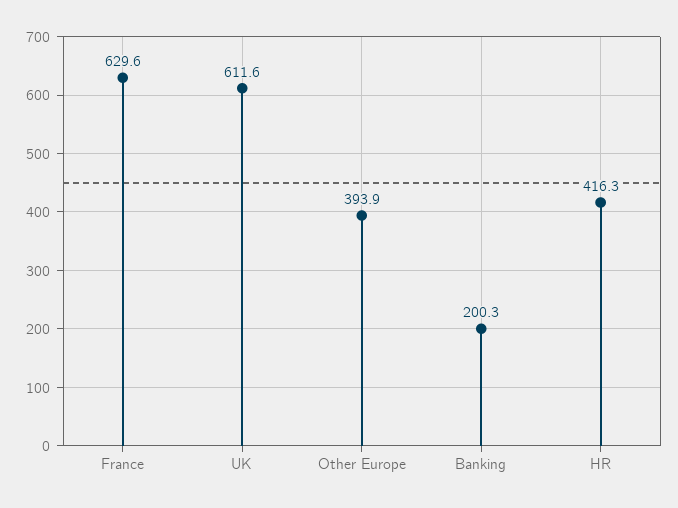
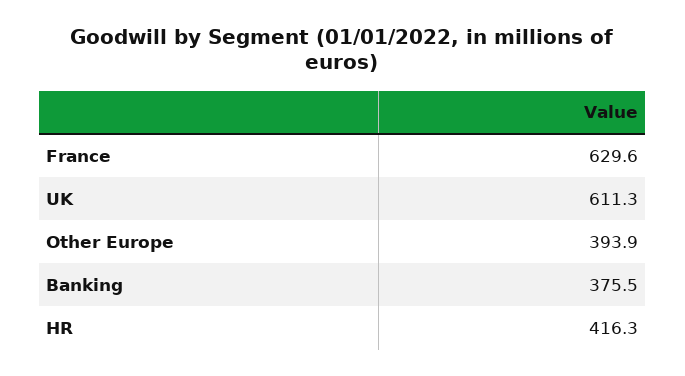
  {
    "France": 629.6,
-   "UK": 611.6,
+   "UK": 611.3,
    "Other Europe": 393.9,
-   "Banking": 200.3,
+   "Banking": 375.5,
    "HR": 416.3
  }

